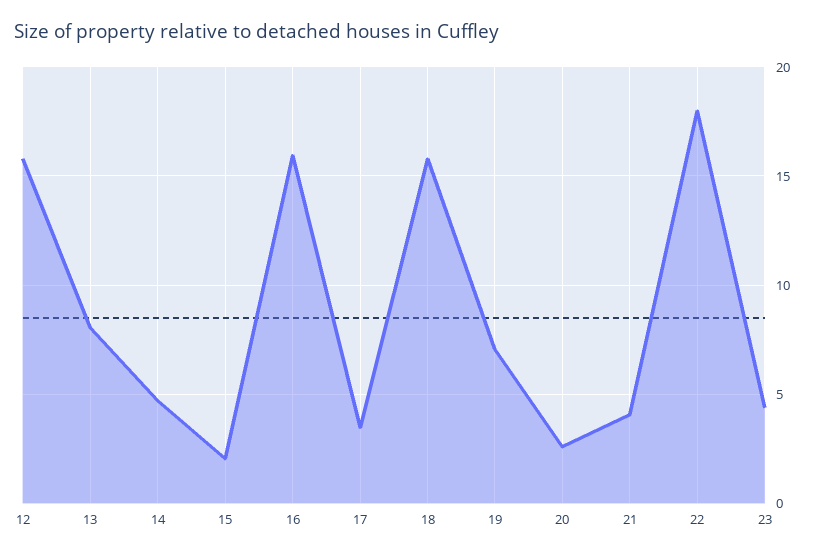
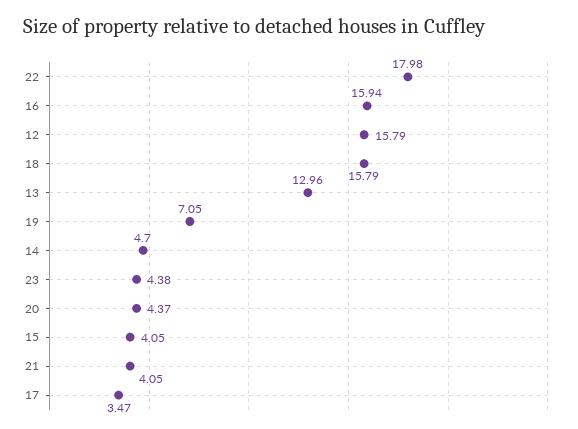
  {
    "12": 15.79,
-   "13": 8,
+   "13": 12.96,
    "14": 4.7,
-   "15": 2,
+   "15": 4.05,
    "16": 15.94,
    "17": 3.47,
    "18": 15.79,
    "19": 7.05,
-   "20": 2.5,
+   "20": 4.37,
    "21": 4.05,
    "22": 17.98,
    "23": 4.38
  }

